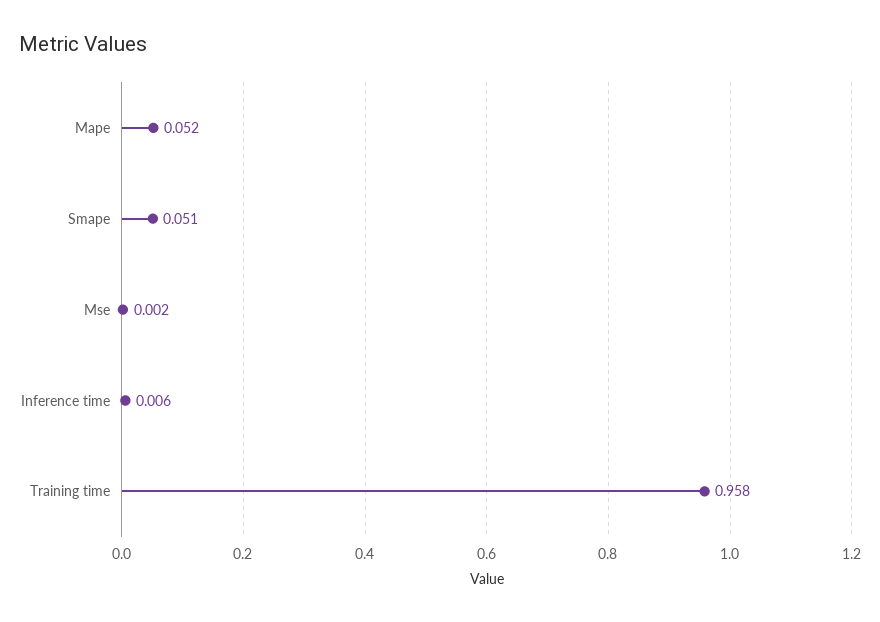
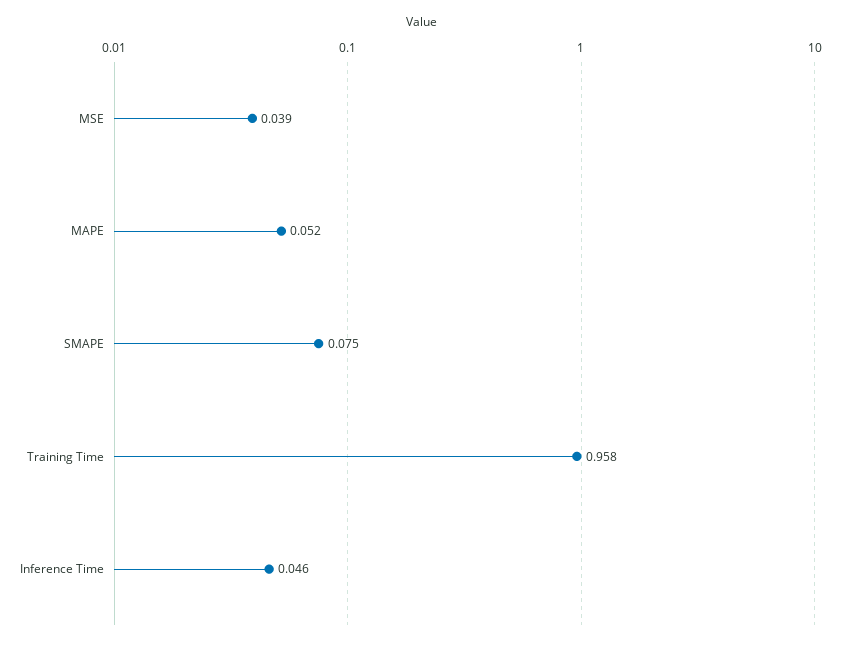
  {
    "Mape": 0.052,
-   "Smape": 0.051,
+   "Smape": 0.075,
-   "Mse": 0.002,
+   "Mse": 0.039,
-   "Inference time": 0.006,
+   "Inference time": 0.046,
    "Training time": 0.958
  }

